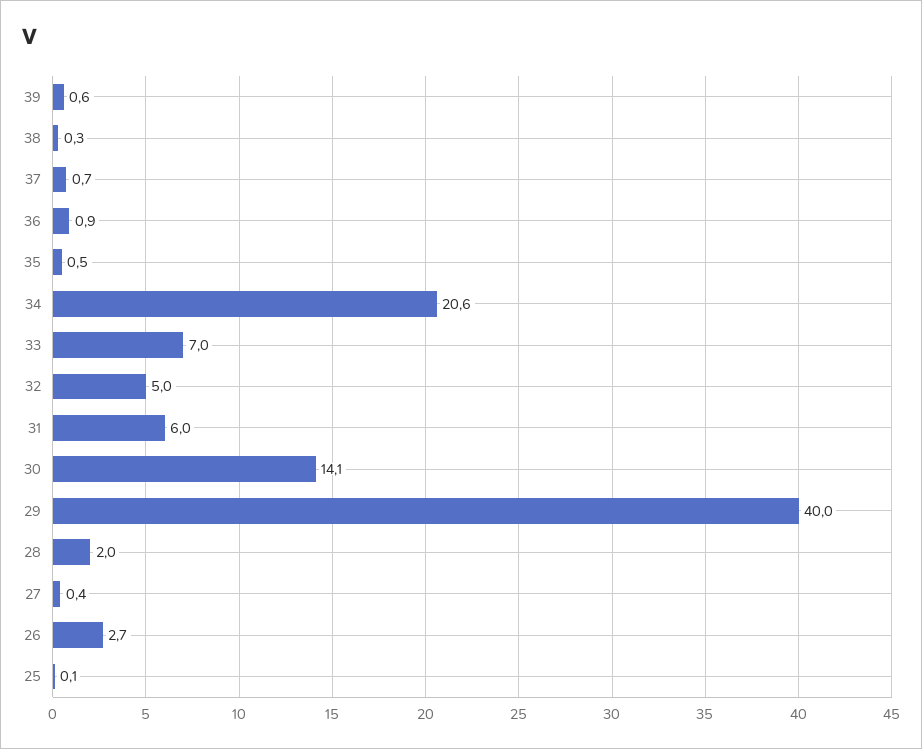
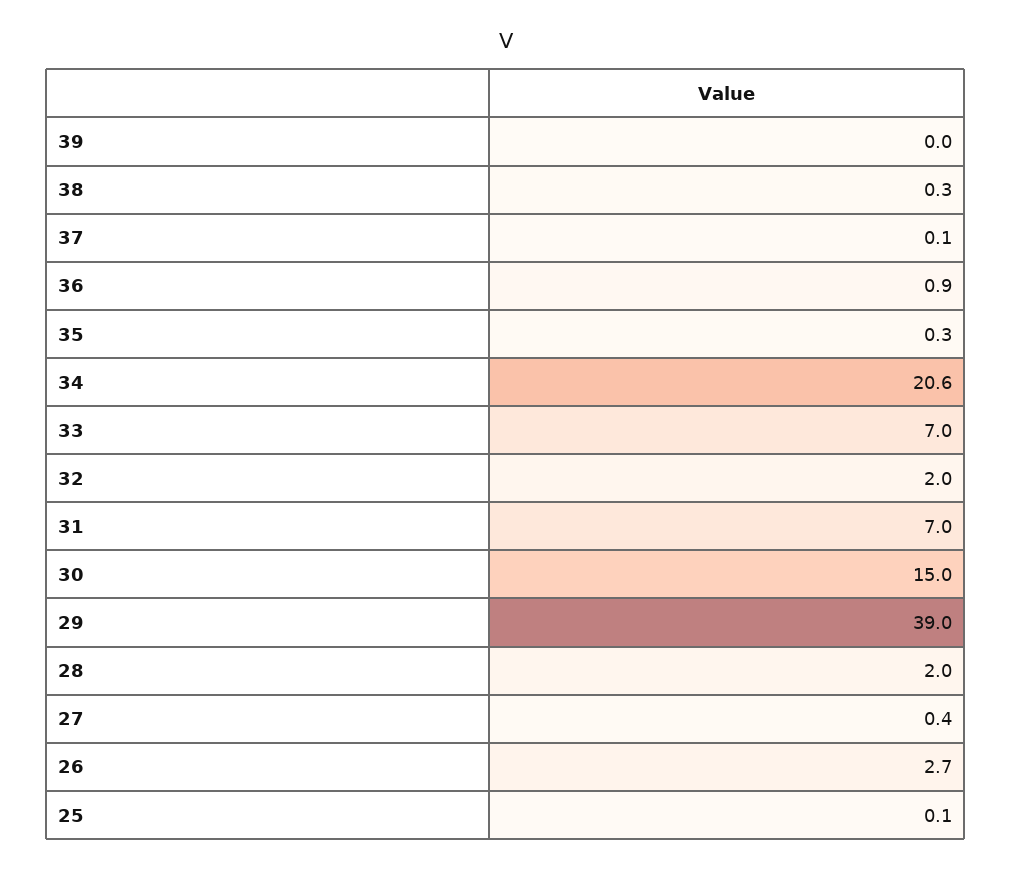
  {
-   "39": 0.6,
+   "39": 0,
    "38": 0.3,
-   "37": 0.7,
+   "37": 0.1,
    "36": 0.9,
-   "35": 0.5,
+   "35": 0.3,
    "34": 20.6,
    "33": 7,
-   "32": 5,
+   "32": 2,
-   "31": 6,
+   "31": 7,
-   "30": 14.1,
+   "30": 15,
-   "29": 40,
+   "29": 39,
    "28": 2,
    "27": 0.4,
    "26": 2.7,
    "25": 0.1
  }

